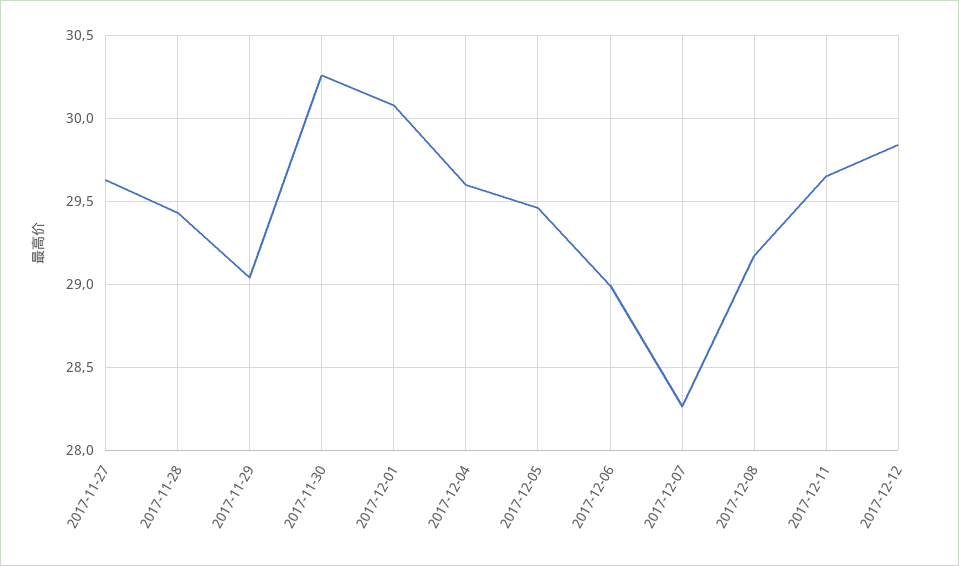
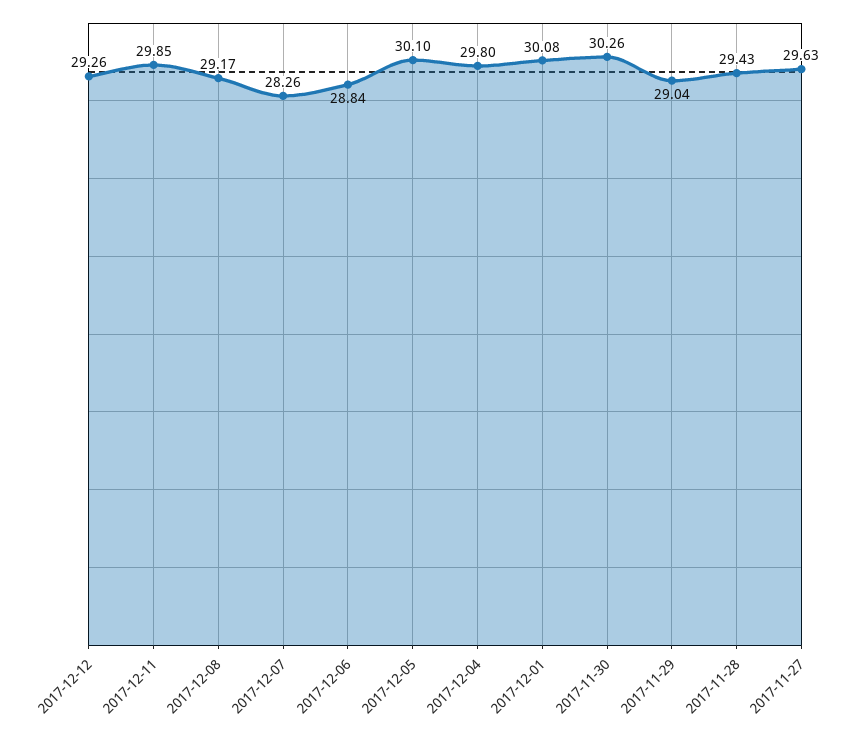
  {
    "2017-11-27": 29.63,
    "2017-11-28": 29.43,
    "2017-11-29": 29.04,
    "2017-11-30": 30.26,
    "2017-12-01": 30.08,
-   "2017-12-04": 29.6,
+   "2017-12-04": 29.8,
-   "2017-12-05": 29.45,
+   "2017-12-05": 30.1,
-   "2017-12-06": 29,
+   "2017-12-06": 28.84,
    "2017-12-07": 28.26,
    "2017-12-08": 29.17,
-   "2017-12-11": 29.65,
+   "2017-12-11": 29.85,
-   "2017-12-12": 29.85
+   "2017-12-12": 29.26
  }

